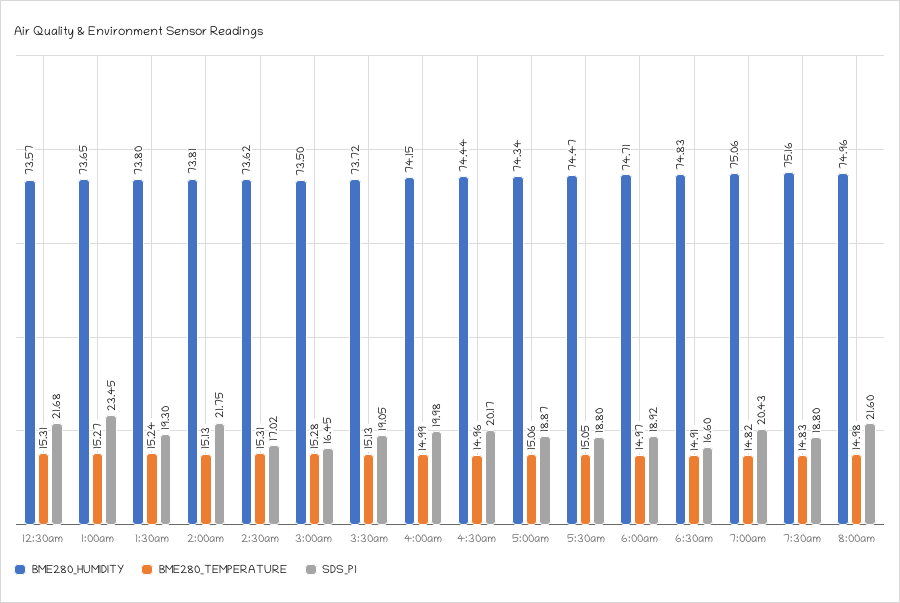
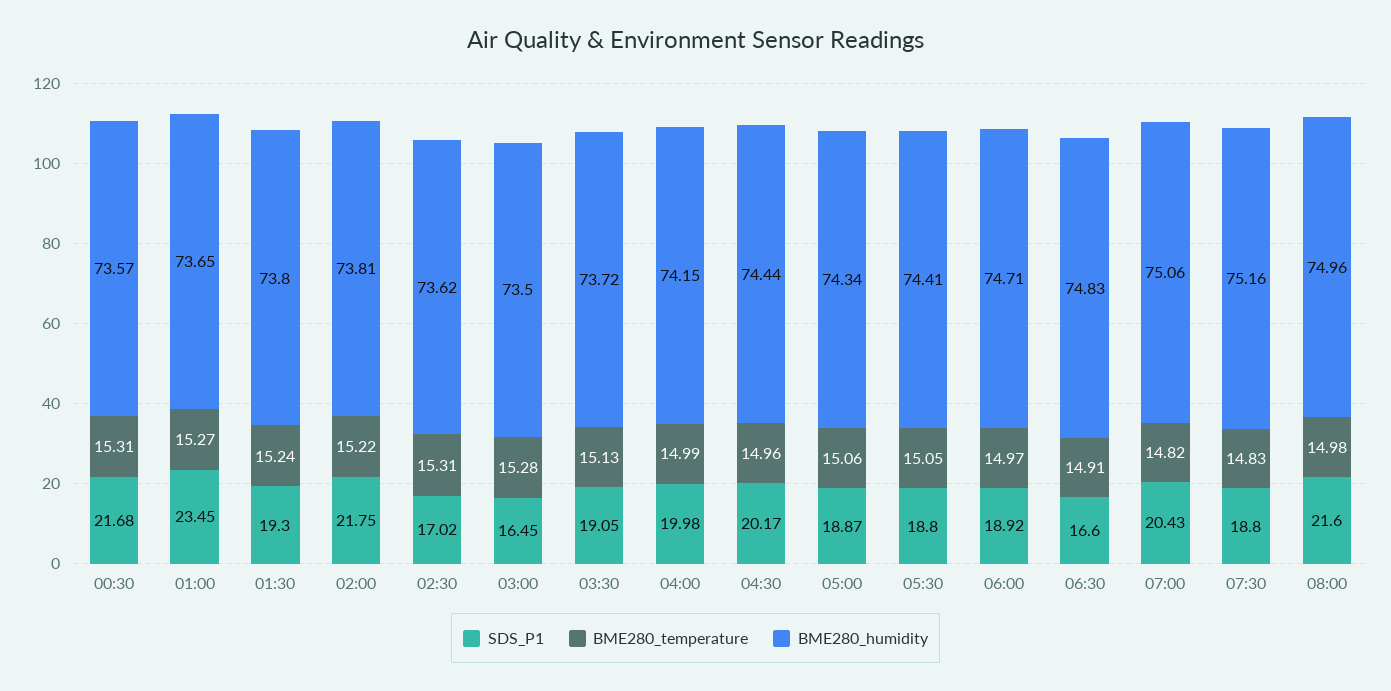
  {
    "BME280_HUMIDITY": {
      "12:30am": 73.57,
      "1:00am": 73.65,
      "1:30am": 73.8,
      "2:00am": 73.81,
      "2:30am": 73.62,
      "3:00am": 73.5,
      "3:30am": 73.72,
      "4:00am": 74.15,
      "4:30am": 74.44,
      "5:00am": 74.34,
-     "5:30am": 74.47,
+     "5:30am": 74.41,
      "6:00am": 74.71,
      "6:30am": 74.83,
      "7:00am": 75.06,
      "7:30am": 75.16,
      "8:00am": 74.96
    },
    "BME280_TEMPERATURE": {
      "12:30am": 15.31,
      "1:00am": 15.27,
      "1:30am": 15.24,
-     "2:00am": 15.13,
+     "2:00am": 15.22,
      "2:30am": 15.31,
      "3:00am": 15.28,
      "3:30am": 15.13,
      "4:00am": 14.99,
      "4:30am": 14.96,
      "5:00am": 15.06,
      "5:30am": 15.05,
      "6:00am": 14.97,
      "6:30am": 14.91,
      "7:00am": 14.82,
      "7:30am": 14.83,
      "8:00am": 14.98
    },
    "SDS_P1": {
      "12:30am": 21.68,
      "1:00am": 23.45,
      "1:30am": 19.3,
      "2:00am": 21.75,
      "2:30am": 17.02,
      "3:00am": 16.45,
      "3:30am": 19.05,
      "4:00am": 19.98,
      "4:30am": 20.17,
      "5:00am": 18.87,
      "5:30am": 18.8,
      "6:00am": 18.92,
      "6:30am": 16.6,
      "7:00am": 20.43,
      "7:30am": 18.8,
      "8:00am": 21.6
    }
  }

